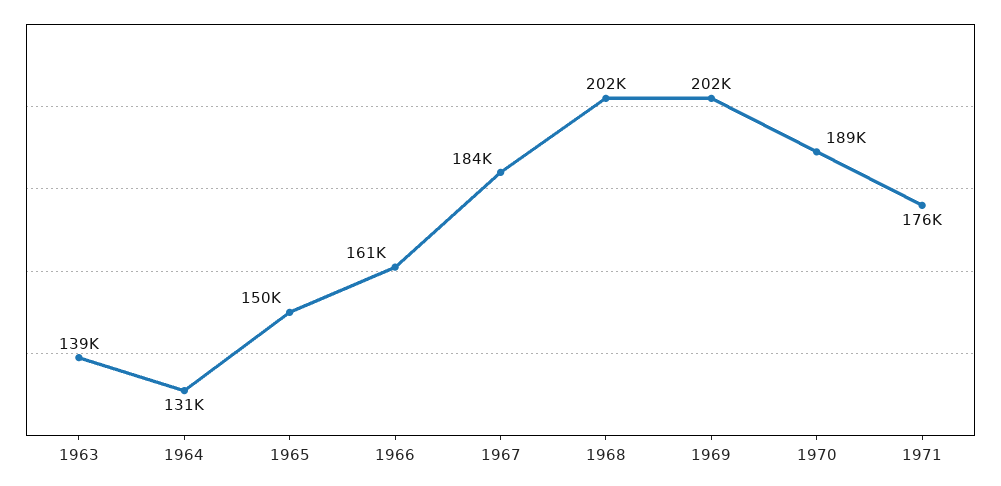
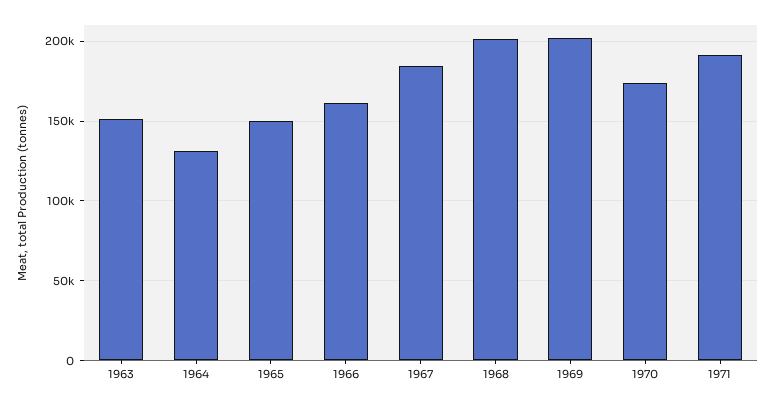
  {
-   "1963": 139000,
+   "1963": 150000,
    "1964": 131000,
    "1965": 150000,
    "1966": 161000,
    "1967": 184000,
    "1968": 202000,
    "1969": 202000,
-   "1970": 189000,
+   "1970": 175000,
-   "1971": 176000
+   "1971": 190000
  }

